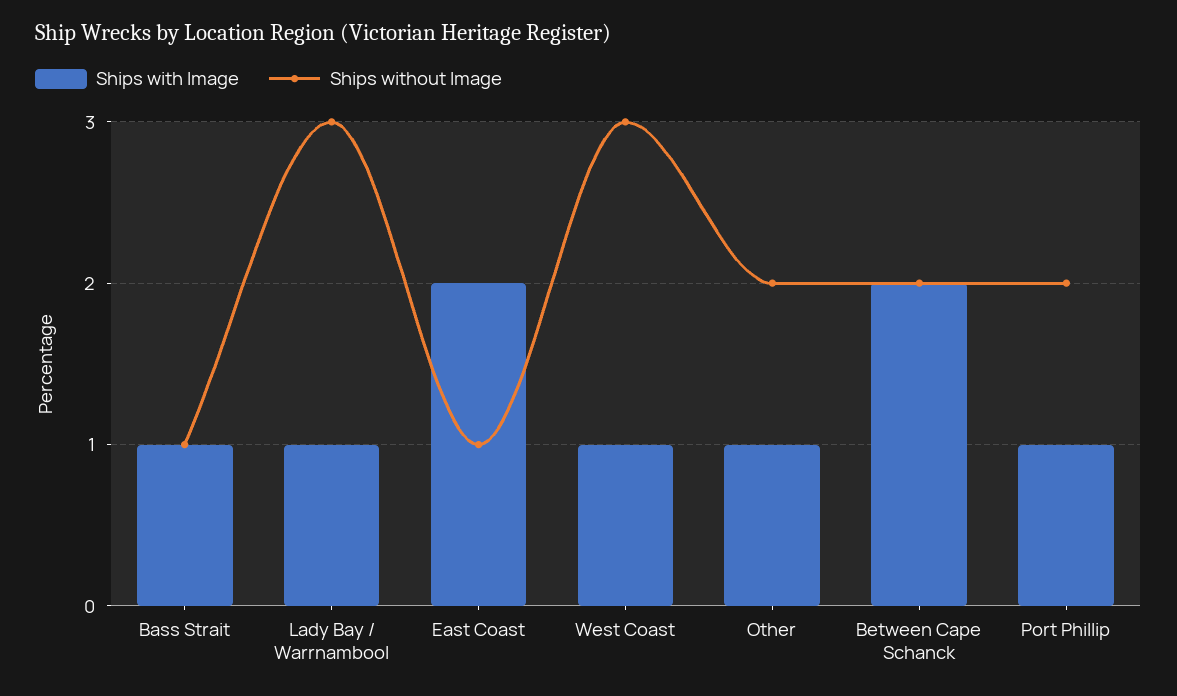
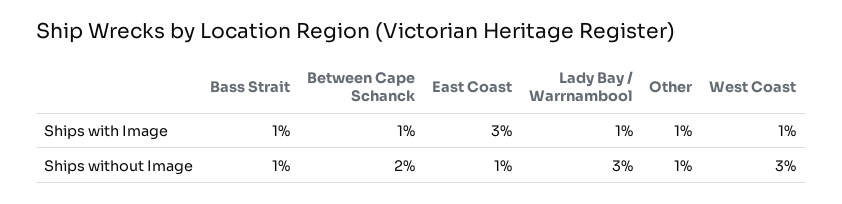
  {
    "Ships with Image": {
      "Bass Strait": 1,
      "Lady Bay / Warrnambool": 1,
-     "East Coast": 2,
+     "East Coast": 3,
      "West Coast": 1,
      "Other": 1,
-     "Between Cape Schanck": 2,
+     "Between Cape Schanck": 1
-     "Port Phillip": 1
    },
    "Ships without Image": {
      "Bass Strait": 1,
      "Lady Bay / Warrnambool": 3,
      "East Coast": 1,
      "West Coast": 3,
-     "Other": 2,
+     "Other": 1,
-     "Between Cape Schanck": 2,
+     "Between Cape Schanck": 2
-     "Port Phillip": 2
    }
  }

